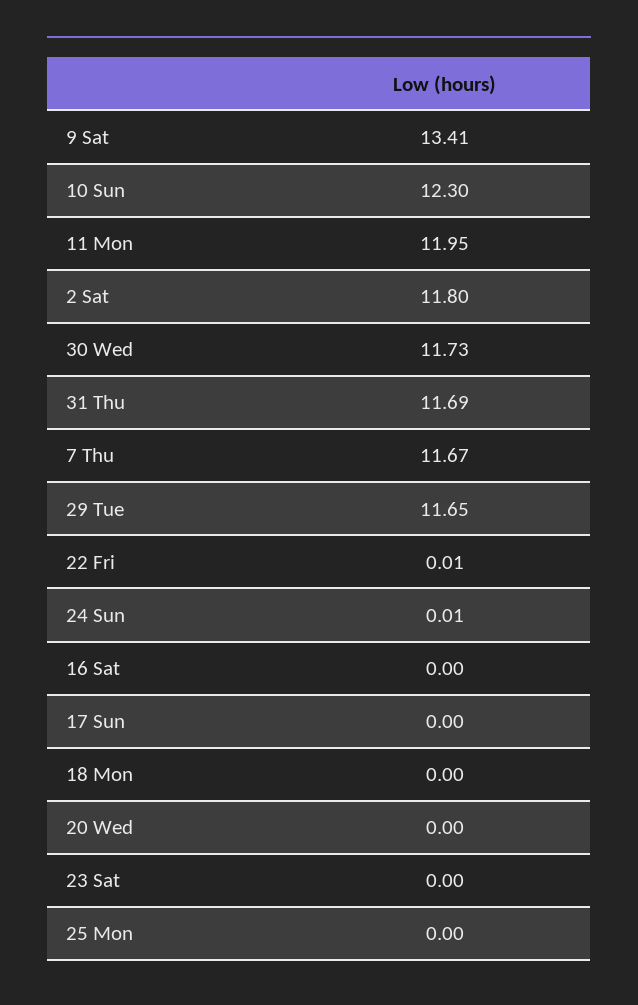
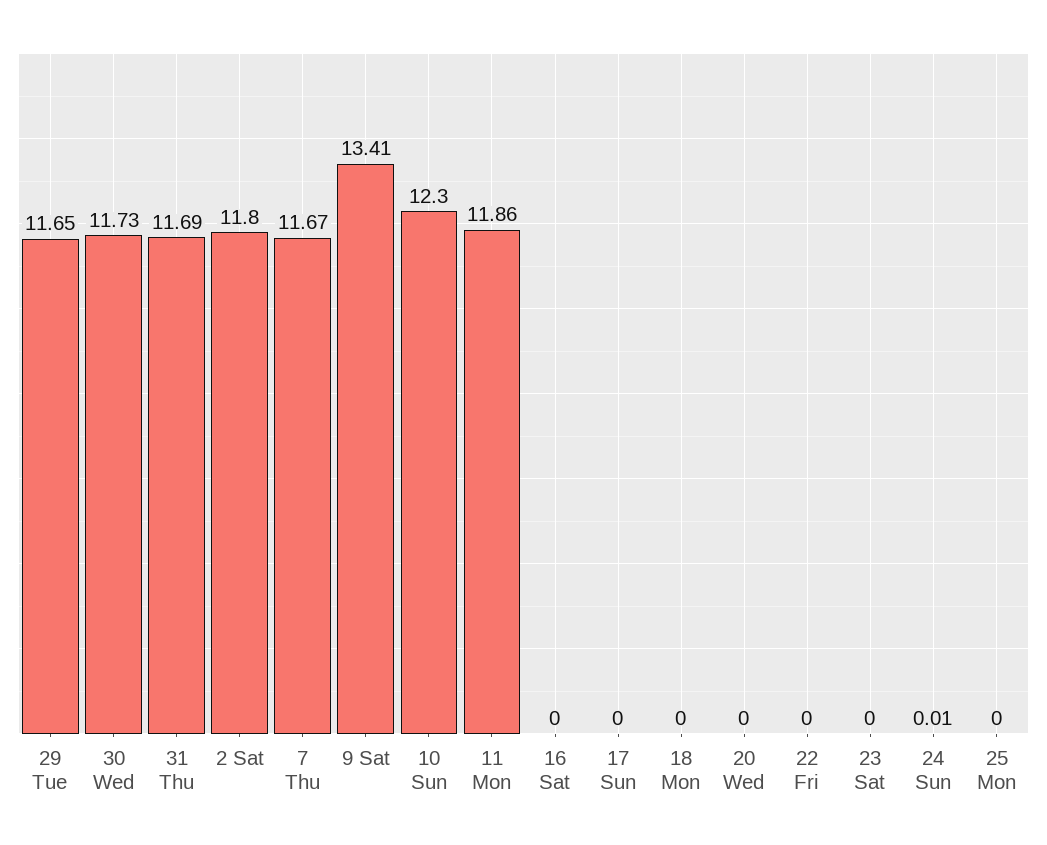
  {
    "9 Sat": 13.41,
    "10 Sun": 12.3,
-   "11 Mon": 11.95,
+   "11 Mon": 11.86,
    "2 Sat": 11.8,
    "30 Wed": 11.73,
    "31 Thu": 11.69,
    "7 Thu": 11.67,
    "29 Tue": 11.65,
-   "22 Fri": 0.01,
+   "22 Fri": 0,
    "24 Sun": 0.01,
    "16 Sat": 0,
    "17 Sun": 0,
    "18 Mon": 0,
    "20 Wed": 0,
    "23 Sat": 0,
    "25 Mon": 0
  }

